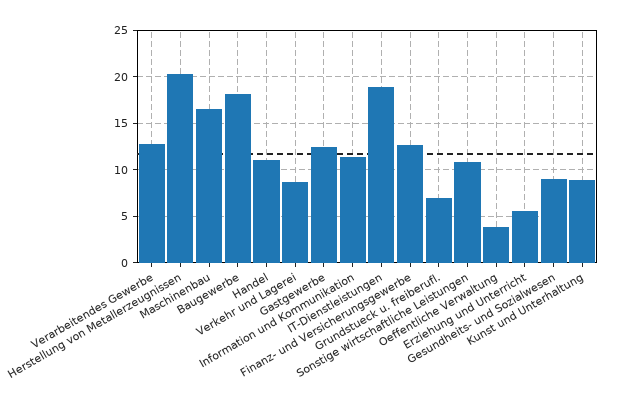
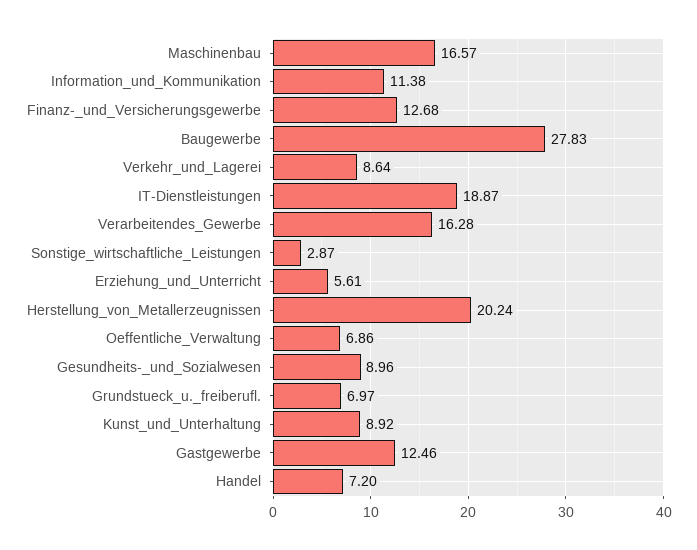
  {
-   "Verarbeitendes Gewerbe": 13,
+   "Verarbeitendes Gewerbe": 16.28,
    "Herstellung von Metallerzeugnissen": 20.24,
    "Maschinenbau": 16.57,
-   "Baugewerbe": 18,
+   "Baugewerbe": 27.83,
-   "Handel": 11,
+   "Handel": 7.2,
    "Verkehr und Lagerei": 8.64,
    "Gastgewerbe": 12.46,
    "Information und Kommunikation": 11.38,
    "IT-Dienstleistungen": 18.87,
    "Finanz- und Versicherungsgewerbe": 12.68,
    "Grundstueck u. freiberufl.": 6.97,
-   "Sonstige wirtschaftliche Leistungen": 11,
+   "Sonstige wirtschaftliche Leistungen": 2.87,
-   "Oeffentliche Verwaltung": 4,
+   "Oeffentliche Verwaltung": 6.86,
    "Erziehung und Unterricht": 5.61,
    "Gesundheits- und Sozialwesen": 8.96,
    "Kunst und Unterhaltung": 8.92
  }

